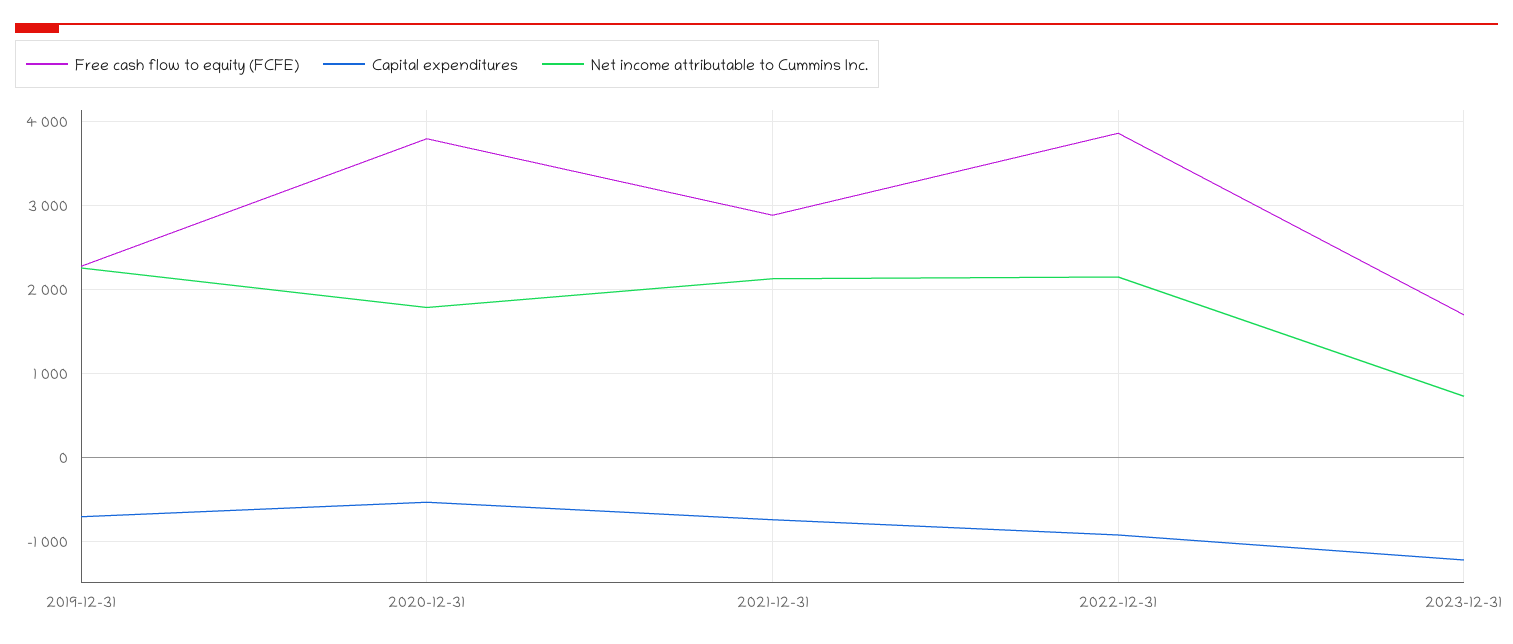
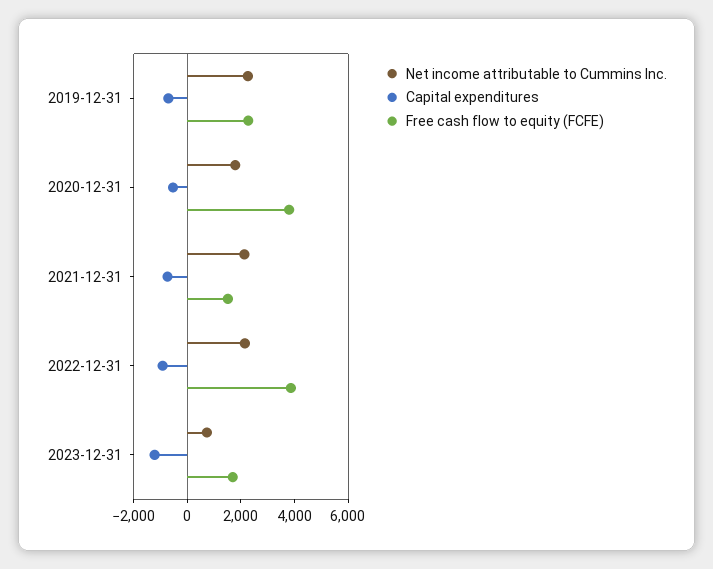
  {
    "Free cash flow to equity (FCFE)": {
      "2019-12-31": 2300,
      "2020-12-31": 3800,
-     "2021-12-31": 2900,
+     "2021-12-31": 1500,
      "2022-12-31": 3900,
      "2023-12-31": 1700
    },
    "Capital expenditures": {
      "2019-12-31": -700,
      "2020-12-31": -500,
      "2021-12-31": -700,
      "2022-12-31": -900,
      "2023-12-31": -1200
    },
    "Net income attributable to Cummins Inc.": {
      "2019-12-31": 2300,
      "2020-12-31": 1800,
      "2021-12-31": 2100,
      "2022-12-31": 2200,
      "2023-12-31": 700
    }
  }

